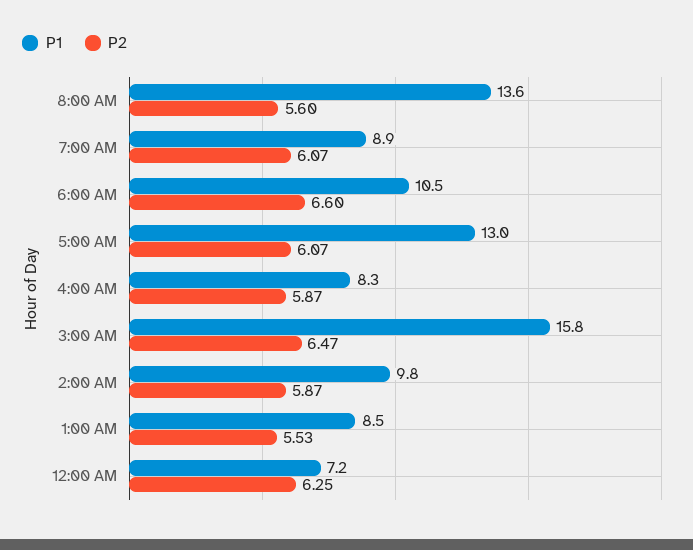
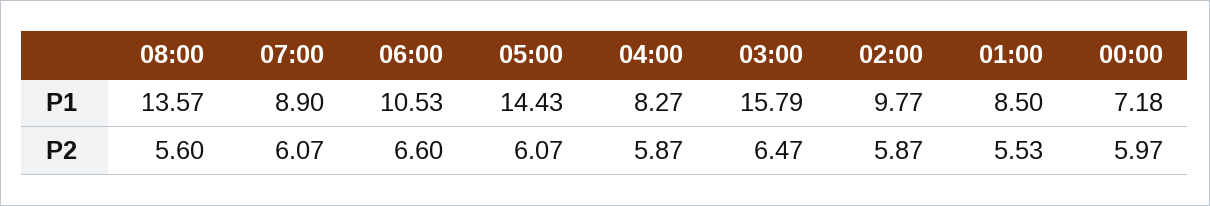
  {
    "P1": {
      "8:00 AM": 13.57,
      "7:00 AM": 8.9,
      "6:00 AM": 10.53,
-     "5:00 AM": 13,
+     "5:00 AM": 14.43,
      "4:00 AM": 8.27,
      "3:00 AM": 15.79,
      "2:00 AM": 9.77,
      "1:00 AM": 8.5,
      "12:00 AM": 7.18
    },
    "P2": {
      "8:00 AM": 5.6,
      "7:00 AM": 6.07,
      "6:00 AM": 6.6,
      "5:00 AM": 6.07,
      "4:00 AM": 5.87,
      "3:00 AM": 6.47,
      "2:00 AM": 5.87,
      "1:00 AM": 5.53,
-     "12:00 AM": 6.25
+     "12:00 AM": 5.97
    }
  }

